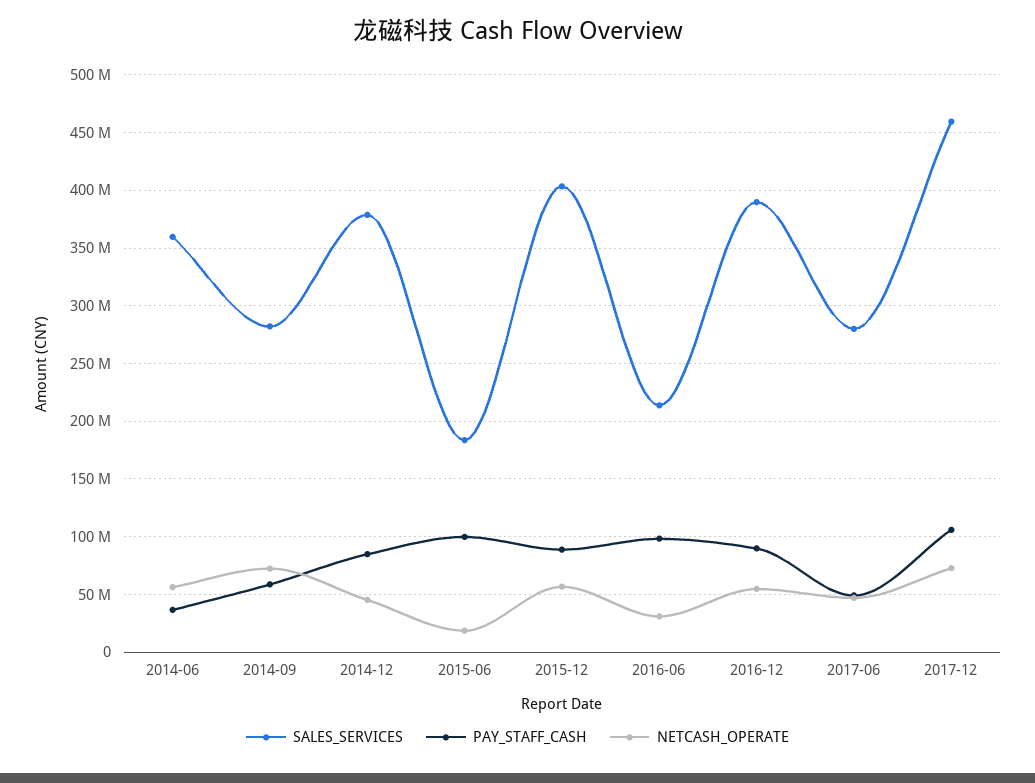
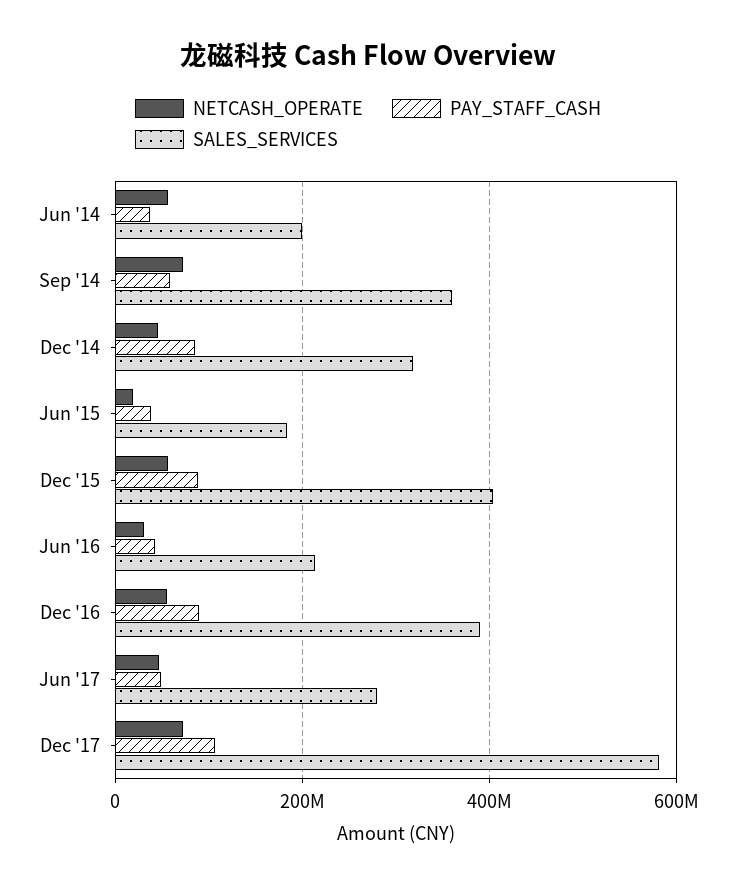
  {
    "SALES_SERVICES": {
-     "2014-06": 360000000,
+     "2014-06": 200000000,
-     "2014-09": 280000000,
+     "2014-09": 360000000,
-     "2014-12": 380000000,
+     "2014-12": 320000000,
      "2015-06": 180000000,
      "2015-12": 400000000,
      "2016-06": 210000000,
      "2016-12": 390000000,
      "2017-06": 280000000,
-     "2017-12": 460000000
+     "2017-12": 580000000
    },
    "PAY_STAFF_CASH": {
      "2014-06": 40000000,
      "2014-09": 60000000,
      "2014-12": 80000000,
-     "2015-06": 100000000,
+     "2015-06": 40000000,
      "2015-12": 90000000,
-     "2016-06": 100000000,
+     "2016-06": 40000000,
      "2016-12": 90000000,
      "2017-06": 50000000,
      "2017-12": 110000000
    },
    "NETCASH_OPERATE": {
      "2014-06": 60000000,
      "2014-09": 70000000,
      "2014-12": 50000000,
      "2015-06": 20000000,
      "2015-12": 60000000,
      "2016-06": 30000000,
      "2016-12": 50000000,
      "2017-06": 50000000,
      "2017-12": 70000000
    }
  }

